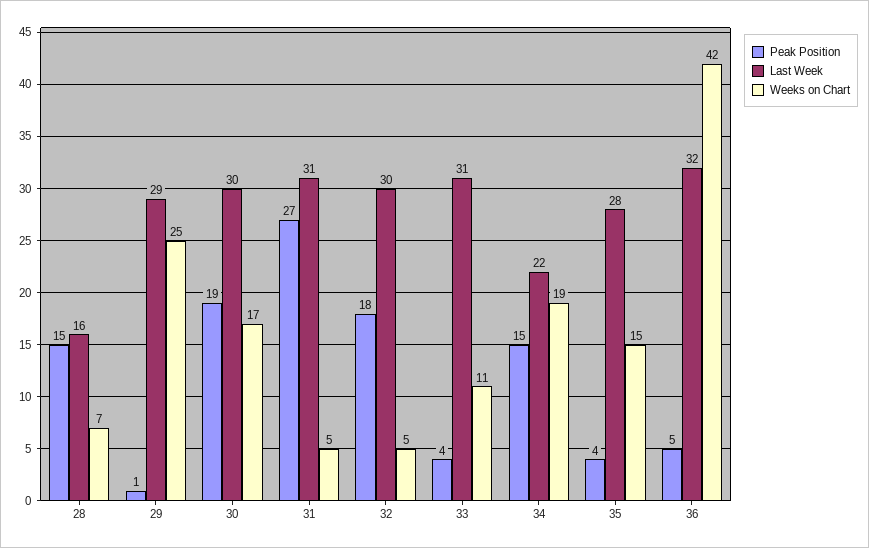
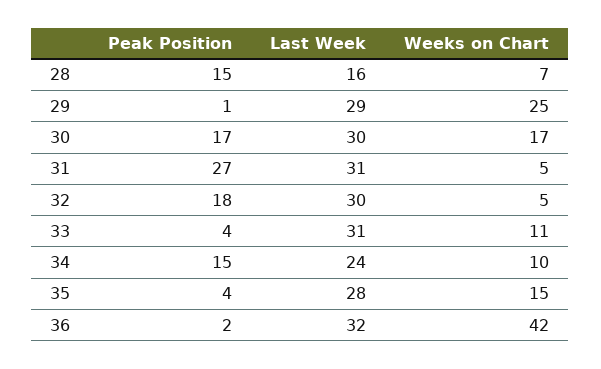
  {
    "Peak Position": {
      "28": 15,
      "29": 1,
-     "30": 19,
+     "30": 17,
      "31": 27,
      "32": 18,
      "33": 4,
      "34": 15,
      "35": 4,
-     "36": 5
+     "36": 2
    },
    "Last Week": {
      "28": 16,
      "29": 29,
      "30": 30,
      "31": 31,
      "32": 30,
      "33": 31,
-     "34": 22,
+     "34": 24,
      "35": 28,
      "36": 32
    },
    "Weeks on Chart": {
      "28": 7,
      "29": 25,
      "30": 17,
      "31": 5,
      "32": 5,
      "33": 11,
-     "34": 19,
+     "34": 10,
      "35": 15,
      "36": 42
    }
  }

